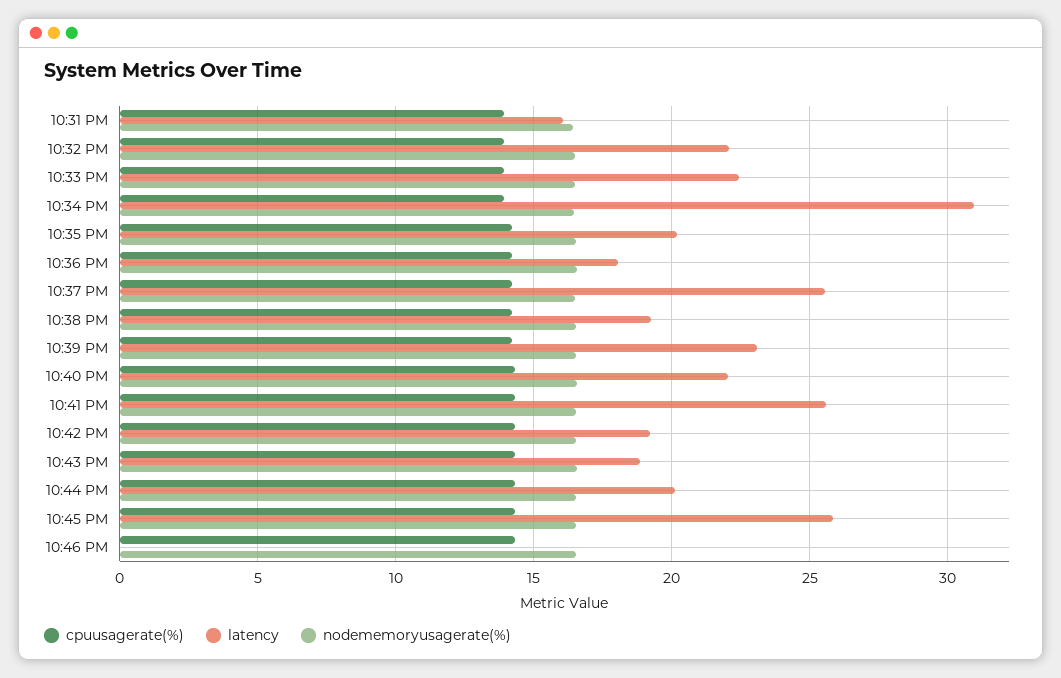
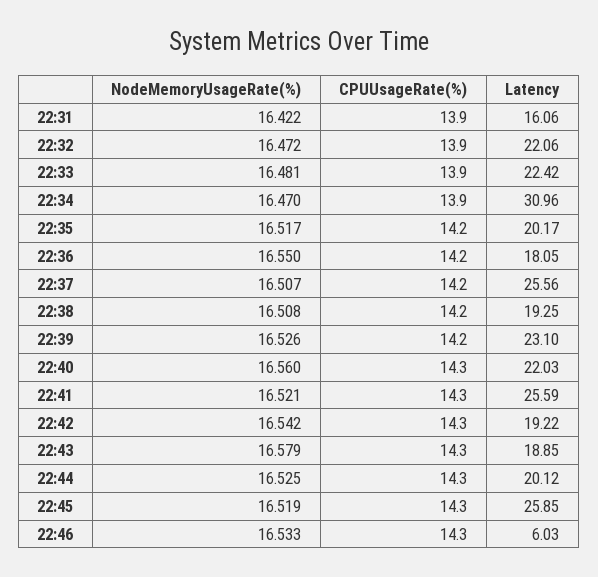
  {
    "cpuusagerate(%)": {
      "10:31 PM": 13.9,
      "10:32 PM": 13.9,
      "10:33 PM": 13.9,
      "10:34 PM": 13.9,
      "10:35 PM": 14.2,
      "10:36 PM": 14.2,
      "10:37 PM": 14.2,
      "10:38 PM": 14.2,
      "10:39 PM": 14.2,
      "10:40 PM": 14.3,
      "10:41 PM": 14.3,
      "10:42 PM": 14.3,
      "10:43 PM": 14.3,
      "10:44 PM": 14.3,
      "10:45 PM": 14.3,
      "10:46 PM": 14.3
    },
    "latency": {
      "10:31 PM": 16.06,
      "10:32 PM": 22.06,
      "10:33 PM": 22.42,
      "10:34 PM": 30.96,
      "10:35 PM": 20.17,
      "10:36 PM": 18.05,
      "10:37 PM": 25.56,
      "10:38 PM": 19.25,
      "10:39 PM": 23.1,
      "10:40 PM": 22.03,
      "10:41 PM": 25.59,
      "10:42 PM": 19.22,
      "10:43 PM": 18.85,
      "10:44 PM": 20.12,
      "10:45 PM": 25.85,
-     "10:46 PM": 0
+     "10:46 PM": 6.03
    },
    "nodememoryusagerate(%)": {
      "10:31 PM": 16.422,
      "10:32 PM": 16.472,
      "10:33 PM": 16.481,
      "10:34 PM": 16.47,
      "10:35 PM": 16.517,
      "10:36 PM": 16.55,
      "10:37 PM": 16.507,
      "10:38 PM": 16.508,
      "10:39 PM": 16.526,
      "10:40 PM": 16.56,
      "10:41 PM": 16.521,
      "10:42 PM": 16.542,
      "10:43 PM": 16.579,
      "10:44 PM": 16.525,
      "10:45 PM": 16.519,
      "10:46 PM": 16.533
    }
  }

